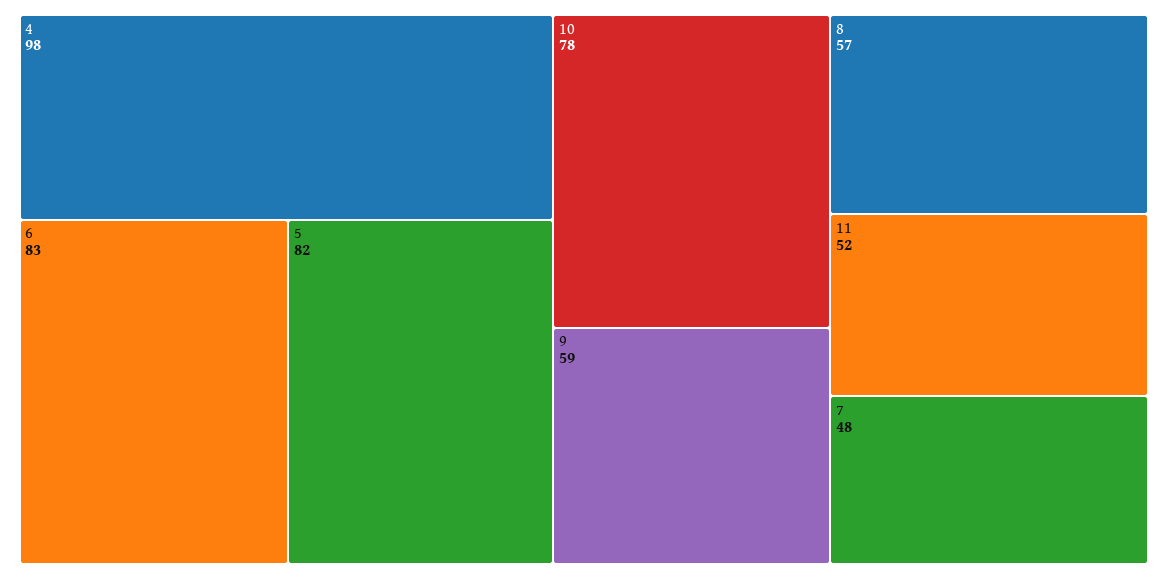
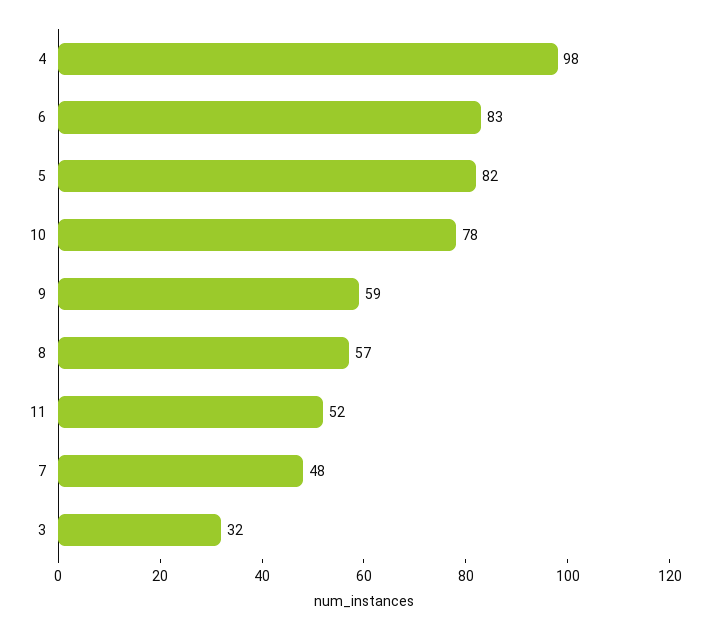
  {
    "4": 98,
    "6": 83,
    "5": 82,
    "10": 78,
    "9": 59,
    "8": 57,
    "11": 52,
-   "7": 48
+   "7": 48,
+   "3": 32
  }

